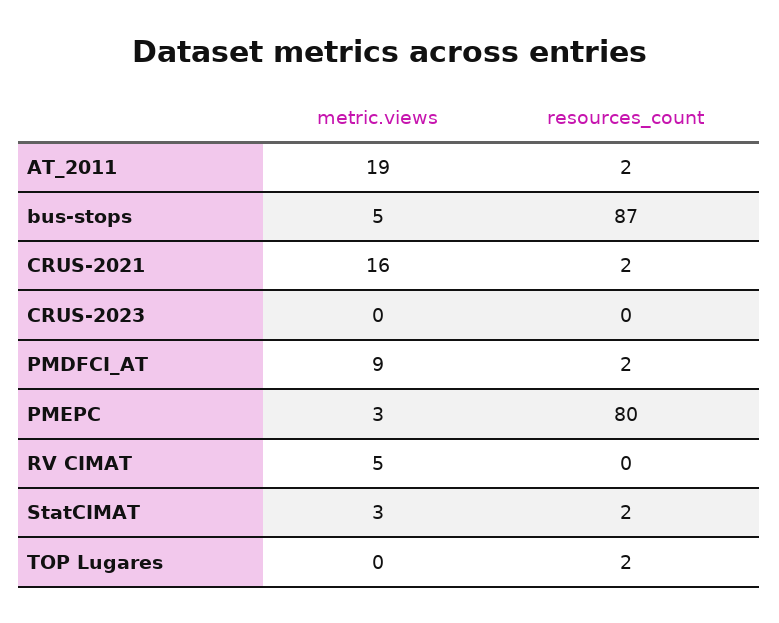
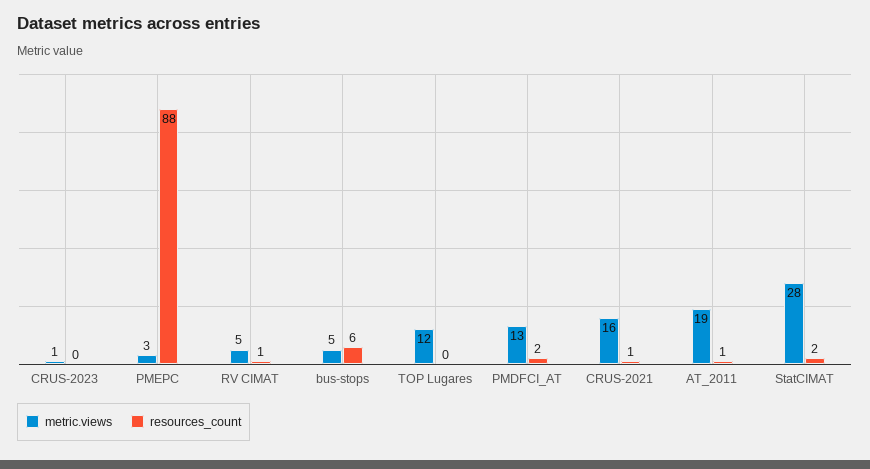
  {
    "metric.views": {
      "AT_2011": 19,
      "bus-stops": 5,
      "CRUS-2021": 16,
-     "CRUS-2023": 0,
+     "CRUS-2023": 1,
-     "PMDFCI_AT": 9,
+     "PMDFCI_AT": 13,
      "PMEPC": 3,
      "RV CIMAT": 5,
-     "StatCIMAT": 3,
+     "StatCIMAT": 28,
-     "TOP Lugares": 0
+     "TOP Lugares": 12
    },
    "resources_count": {
-     "AT_2011": 2,
+     "AT_2011": 1,
-     "bus-stops": 87,
+     "bus-stops": 6,
-     "CRUS-2021": 2,
+     "CRUS-2021": 1,
      "CRUS-2023": 0,
      "PMDFCI_AT": 2,
-     "PMEPC": 80,
+     "PMEPC": 88,
-     "RV CIMAT": 0,
+     "RV CIMAT": 1,
      "StatCIMAT": 2,
-     "TOP Lugares": 2
+     "TOP Lugares": 0
    }
  }

